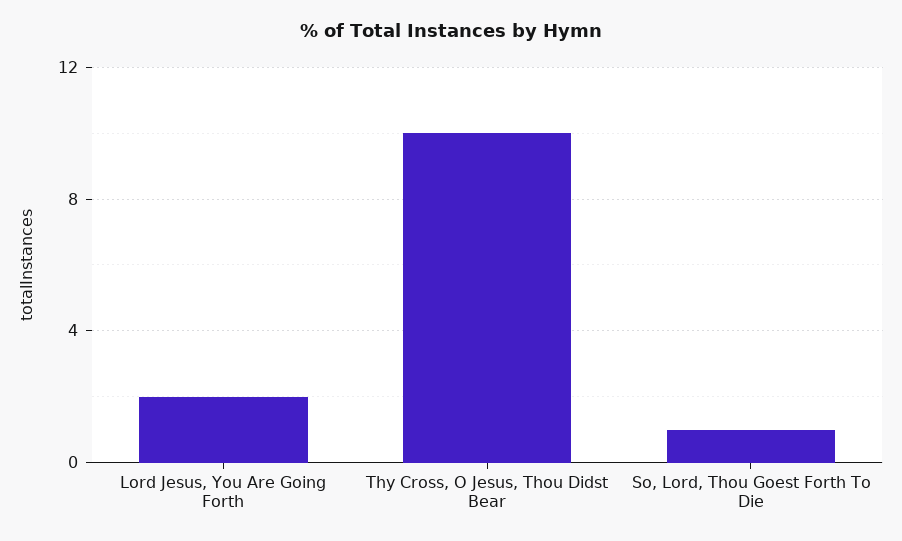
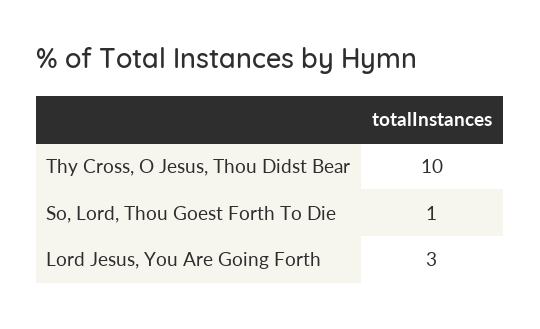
  {
-   "Lord Jesus, You Are Going Forth": 2,
+   "Lord Jesus, You Are Going Forth": 3,
    "Thy Cross, O Jesus, Thou Didst Bear": 10,
    "So, Lord, Thou Goest Forth To Die": 1
  }

